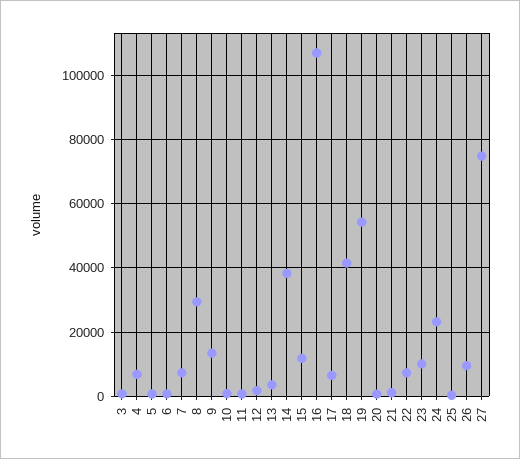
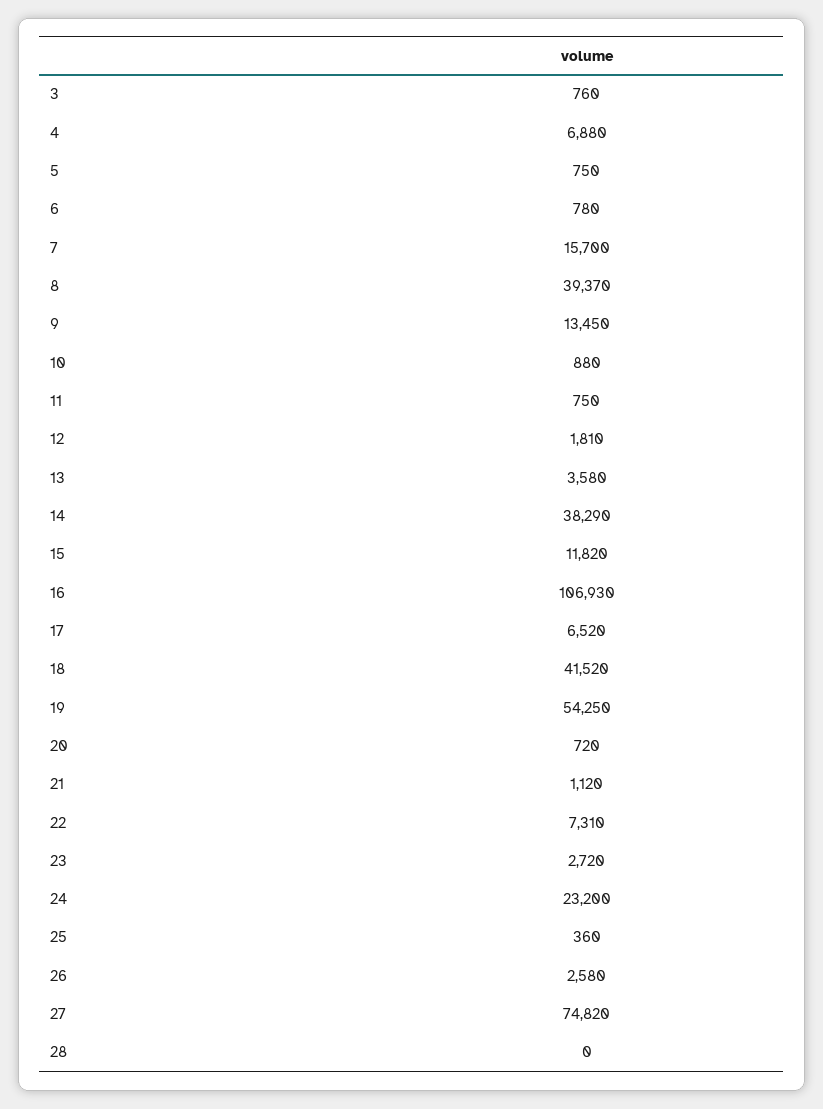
  {
    "3": 760,
    "4": 6880,
    "5": 750,
    "6": 780,
-   "7": 8000,
+   "7": 15700,
-   "8": 30000,
+   "8": 39370,
    "9": 13450,
    "10": 880,
    "11": 750,
    "12": 1810,
    "13": 3580,
    "14": 38290,
    "15": 11820,
    "16": 106930,
    "17": 6520,
    "18": 41520,
    "19": 54250,
    "20": 720,
    "21": 1120,
    "22": 7310,
-   "23": 10000,
+   "23": 2720,
    "24": 23200,
    "25": 360,
-   "26": 10000,
+   "26": 2580,
-   "27": 74820
+   "27": 74820,
+   "28": 0
  }

